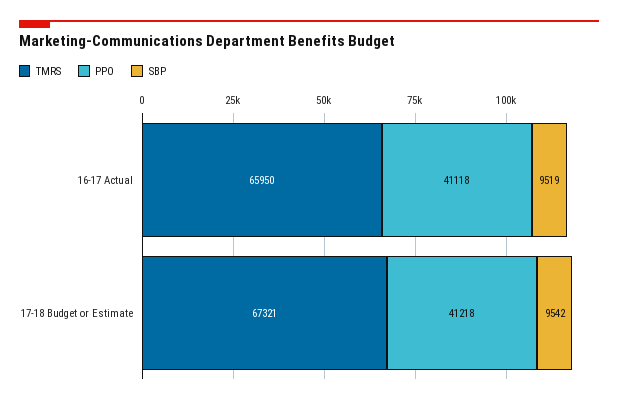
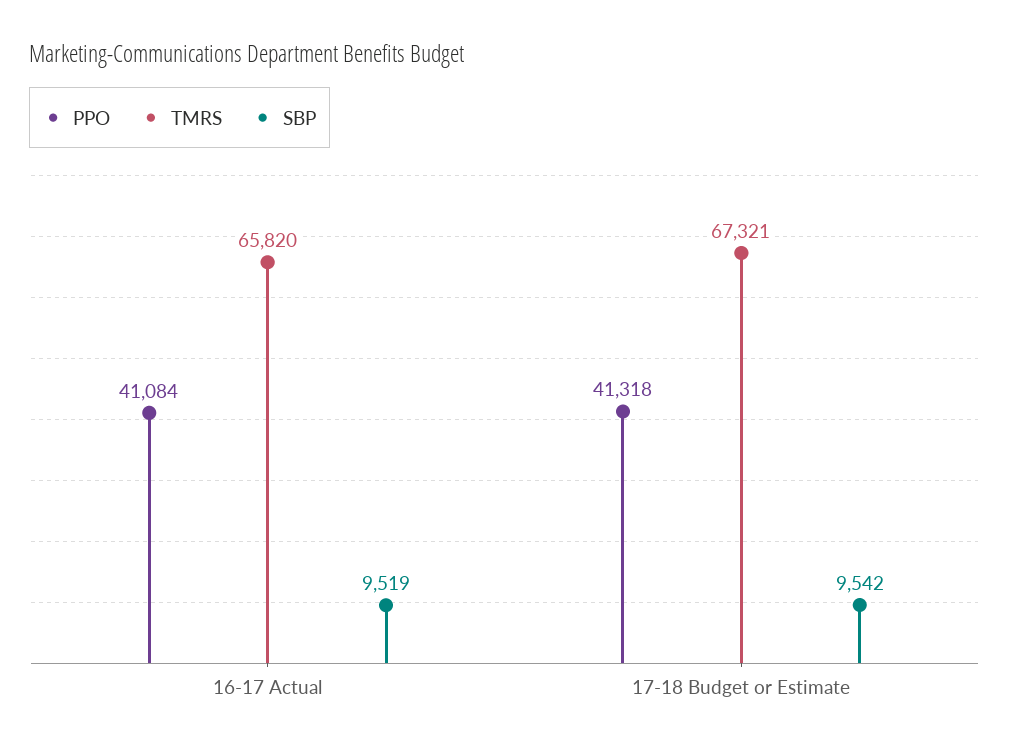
  {
    "TMRS": {
-     "16-17 Actual": 65950,
+     "16-17 Actual": 65820,
      "17-18 Budget or Estimate": 67321
    },
    "PPO": {
-     "16-17 Actual": 41118,
+     "16-17 Actual": 41084,
-     "17-18 Budget or Estimate": 41218
+     "17-18 Budget or Estimate": 41318
    },
    "SBP": {
      "16-17 Actual": 9519,
      "17-18 Budget or Estimate": 9542
    }
  }

